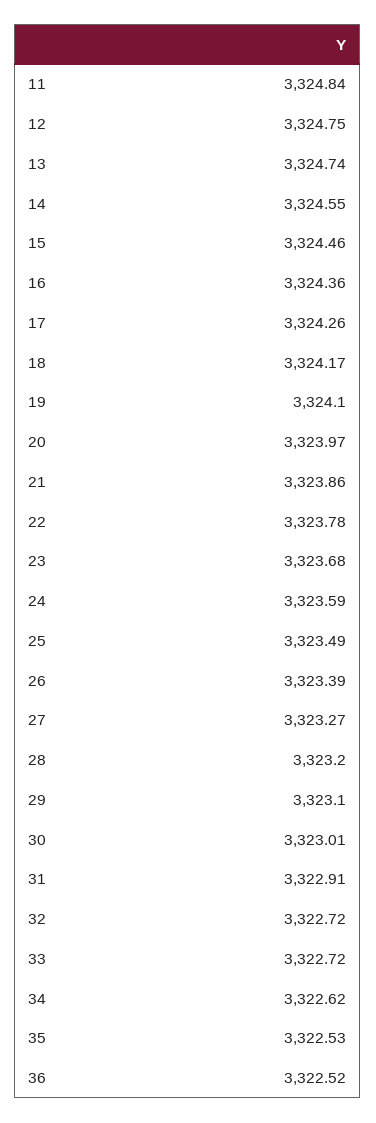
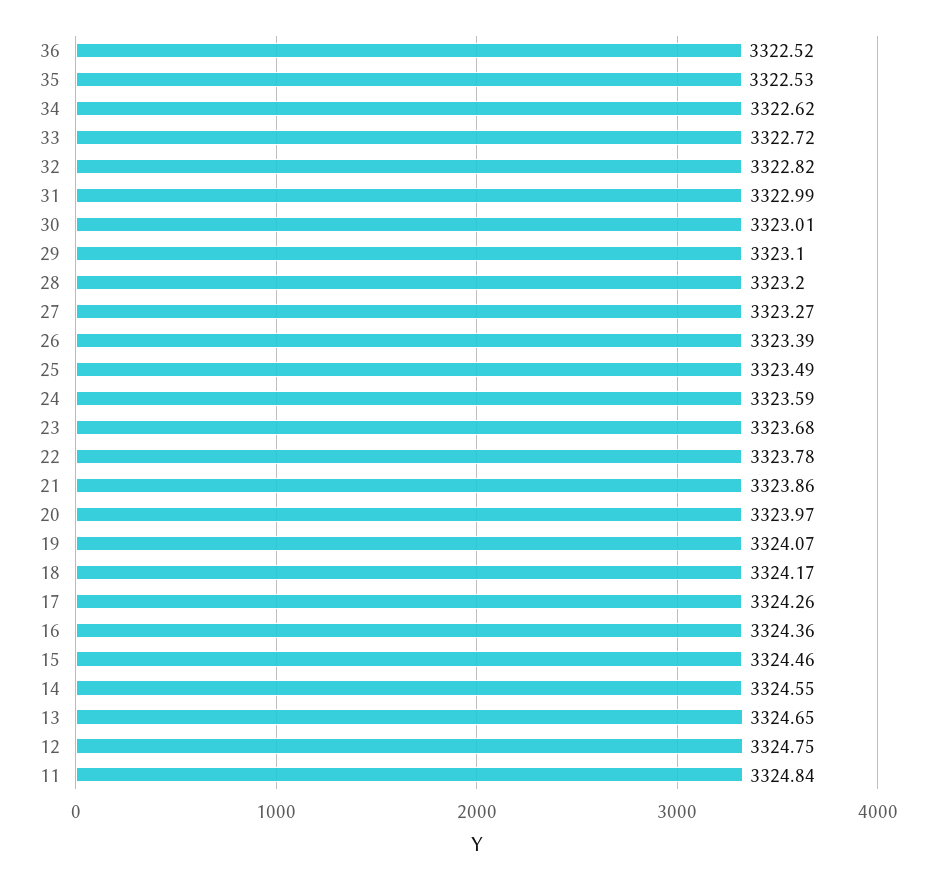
  {
    "11": 3324.84,
    "12": 3324.75,
-   "13": 3324.74,
+   "13": 3324.65,
    "14": 3324.55,
    "15": 3324.46,
    "16": 3324.36,
    "17": 3324.26,
    "18": 3324.17,
-   "19": 3324.1,
+   "19": 3324.07,
    "20": 3323.97,
    "21": 3323.86,
    "22": 3323.78,
    "23": 3323.68,
    "24": 3323.59,
    "25": 3323.49,
    "26": 3323.39,
    "27": 3323.27,
    "28": 3323.2,
    "29": 3323.1,
    "30": 3323.01,
-   "31": 3322.91,
+   "31": 3322.99,
-   "32": 3322.72,
+   "32": 3322.82,
    "33": 3322.72,
    "34": 3322.62,
    "35": 3322.53,
    "36": 3322.52
  }

